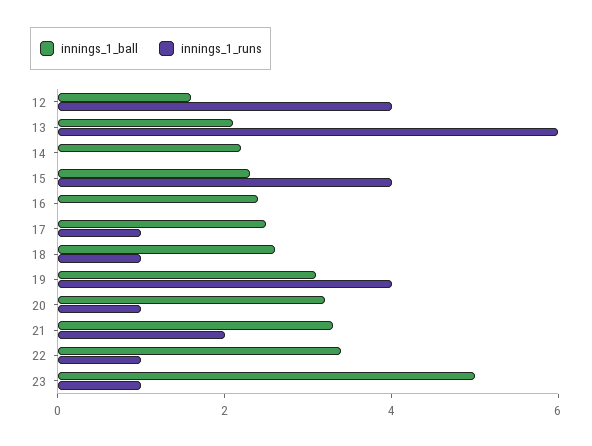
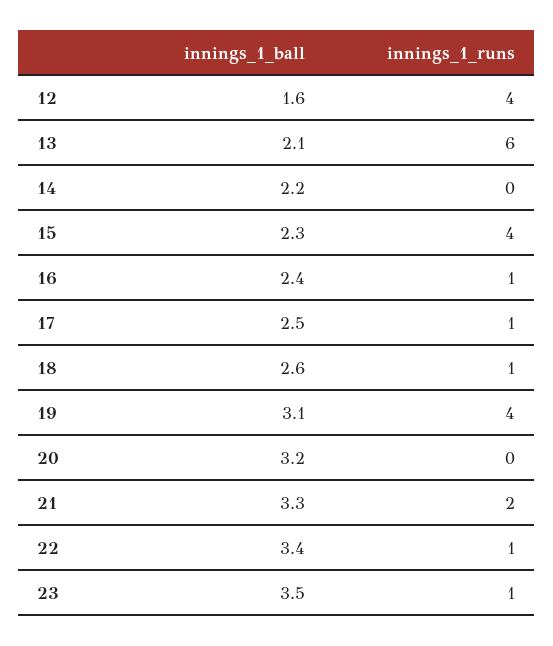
  {
    "innings_1_ball": {
      "12": 1.6,
      "13": 2.1,
      "14": 2.2,
      "15": 2.3,
      "16": 2.4,
      "17": 2.5,
      "18": 2.6,
      "19": 3.1,
      "20": 3.2,
      "21": 3.3,
      "22": 3.4,
-     "23": 5
+     "23": 3.5
    },
    "innings_1_runs": {
      "12": 4,
      "13": 6,
      "14": 0,
      "15": 4,
-     "16": 0,
+     "16": 1,
      "17": 1,
      "18": 1,
      "19": 4,
-     "20": 1,
+     "20": 0,
      "21": 2,
      "22": 1,
      "23": 1
    }
  }

